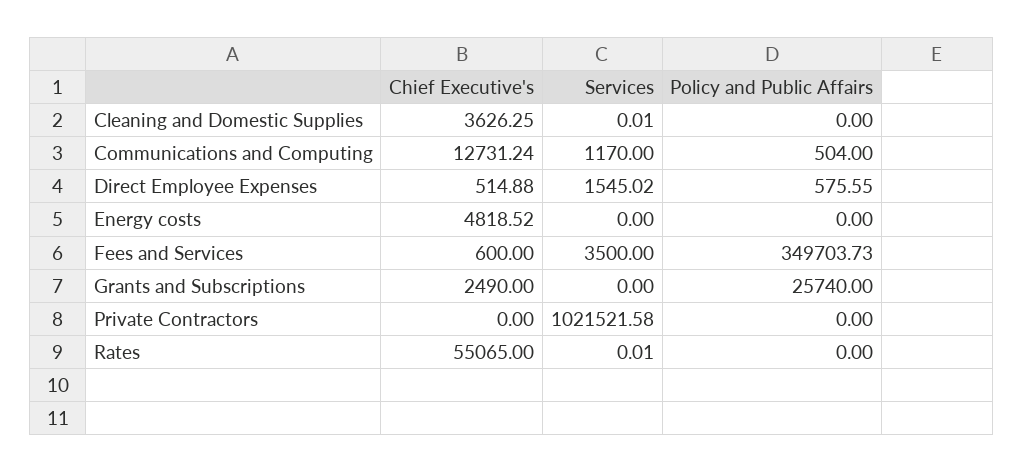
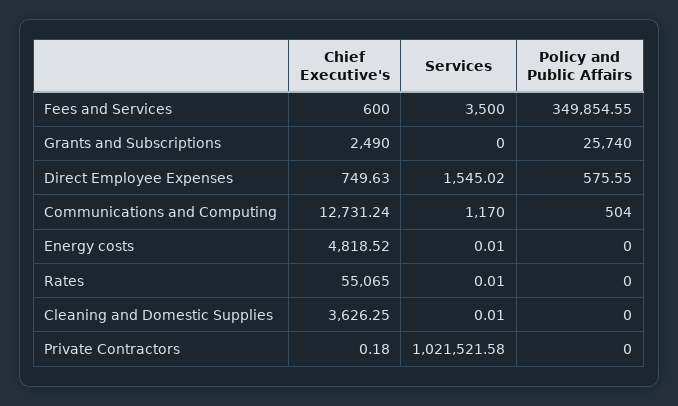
  {
    "Chief Executive's": {
      "Cleaning and Domestic Supplies": 3626.25,
      "Communications and Computing": 12731.24,
-     "Direct Employee Expenses": 514.88,
+     "Direct Employee Expenses": 749.63,
      "Energy costs": 4818.52,
      "Fees and Services": 600,
      "Grants and Subscriptions": 2490,
-     "Private Contractors": 0,
+     "Private Contractors": 0.18,
      "Rates": 55065
    },
    "Services": {
      "Cleaning and Domestic Supplies": 0.01,
      "Communications and Computing": 1170,
      "Direct Employee Expenses": 1545.02,
-     "Energy costs": 0,
+     "Energy costs": 0.01,
      "Fees and Services": 3500,
      "Grants and Subscriptions": 0,
      "Private Contractors": 1021521.58,
      "Rates": 0.01
    },
    "Policy and Public Affairs": {
      "Cleaning and Domestic Supplies": 0,
      "Communications and Computing": 504,
      "Direct Employee Expenses": 575.55,
      "Energy costs": 0,
-     "Fees and Services": 349703.73,
+     "Fees and Services": 349854.55,
      "Grants and Subscriptions": 25740,
      "Private Contractors": 0,
      "Rates": 0
    }
  }

